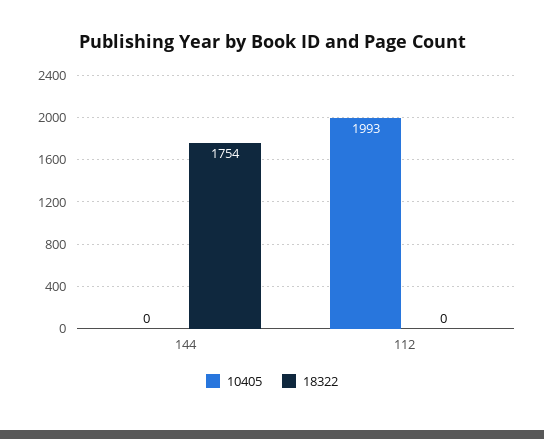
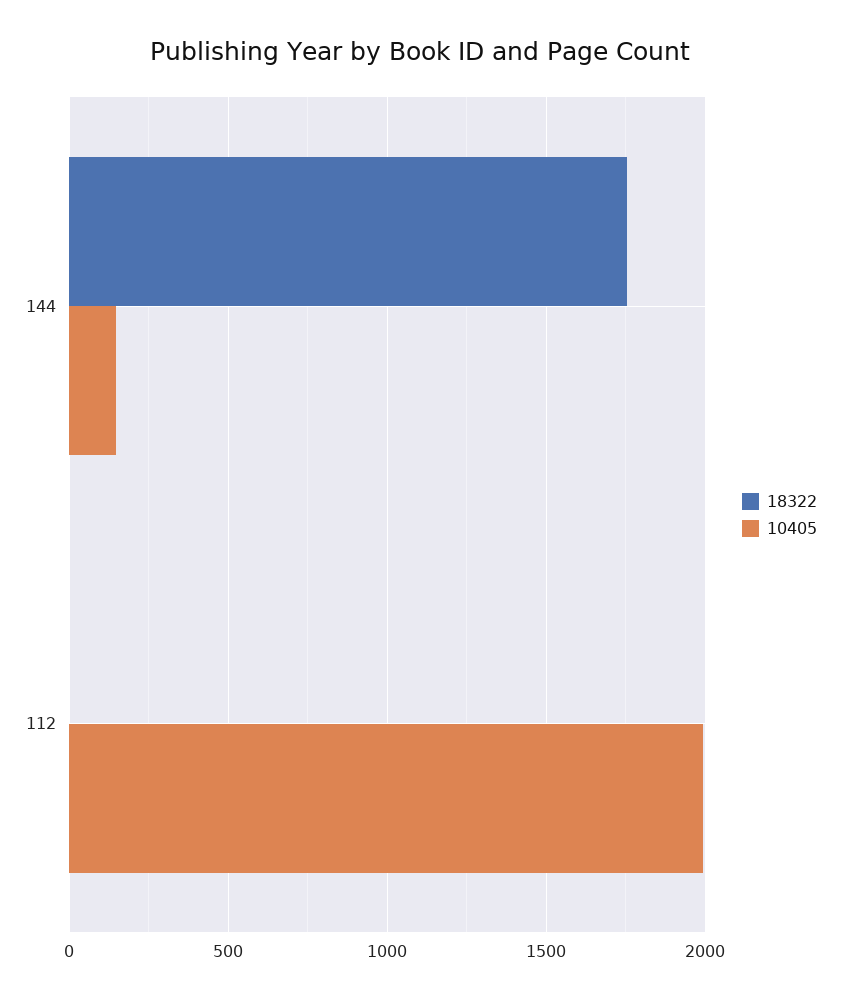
  {
    "10405": {
-     "144": 0,
+     "144": 150,
      "112": 1993
    },
    "18322": {
      "144": 1754,
      "112": 0
    }
  }

